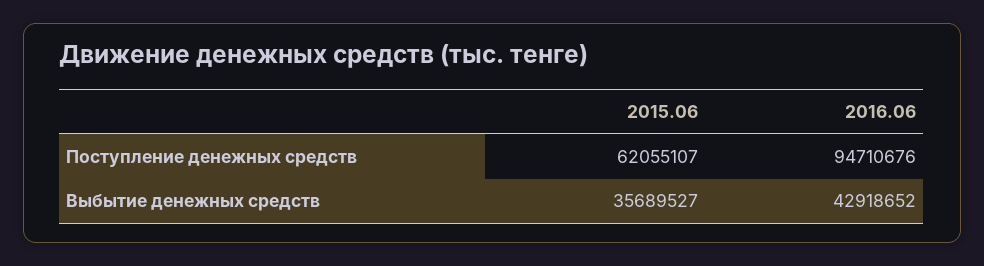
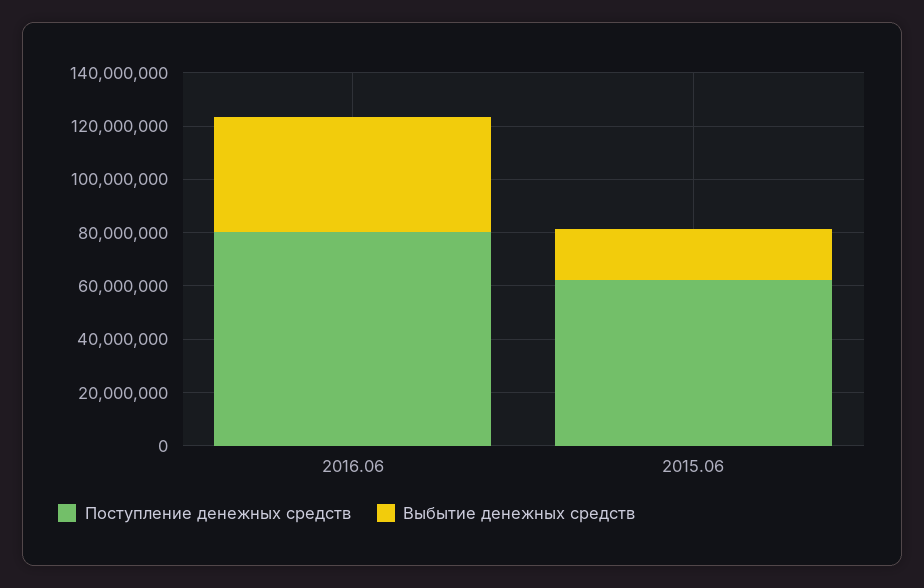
  {
    "Поступление денежных средств": {
      "2015.06": 62055107,
-     "2016.06": 94710676
+     "2016.06": 80000000
    },
    "Выбытие денежных средств": {
-     "2015.06": 35689527,
+     "2015.06": 20000000,
      "2016.06": 42918652
    }
  }

